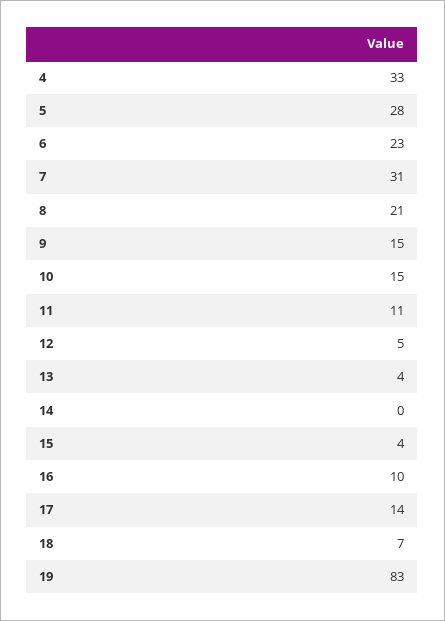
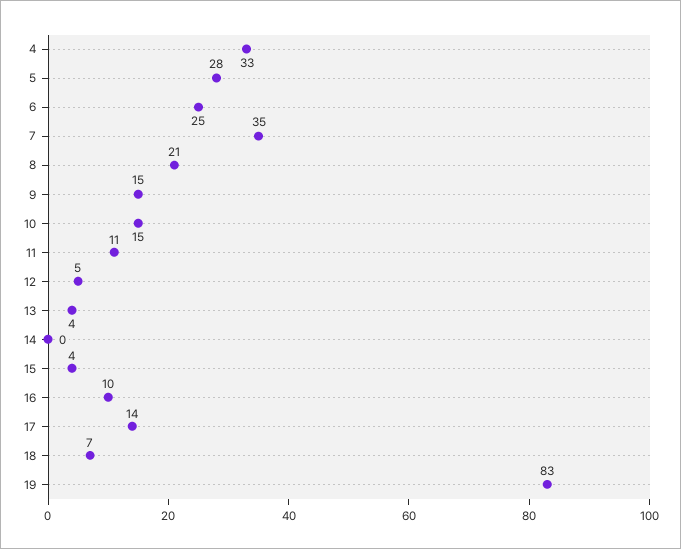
  {
    "4": 33,
    "5": 28,
-   "6": 23,
+   "6": 25,
-   "7": 31,
+   "7": 35,
    "8": 21,
    "9": 15,
    "10": 15,
    "11": 11,
    "12": 5,
    "13": 4,
    "14": 0,
    "15": 4,
    "16": 10,
    "17": 14,
    "18": 7,
    "19": 83
  }

